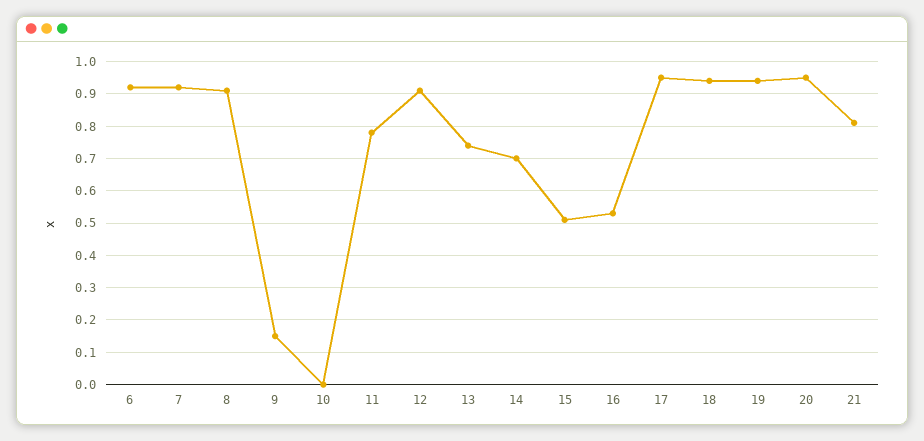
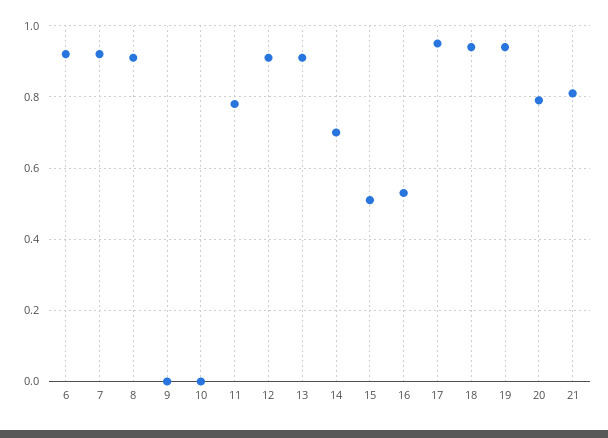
  {
    "6": 0.9,
    "7": 0.9,
    "8": 0.9,
-   "9": 0.15,
+   "9": 0,
    "10": 0,
    "11": 0.8,
    "12": 0.9,
-   "13": 0.75,
+   "13": 0.9,
    "14": 0.7,
    "15": 0.5,
    "16": 0.55,
    "17": 0.95,
    "18": 0.95,
    "19": 0.95,
-   "20": 0.95,
+   "20": 0.8,
    "21": 0.8
  }

